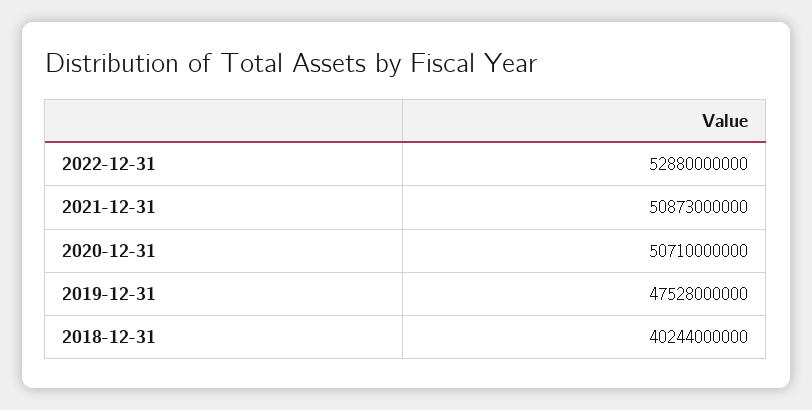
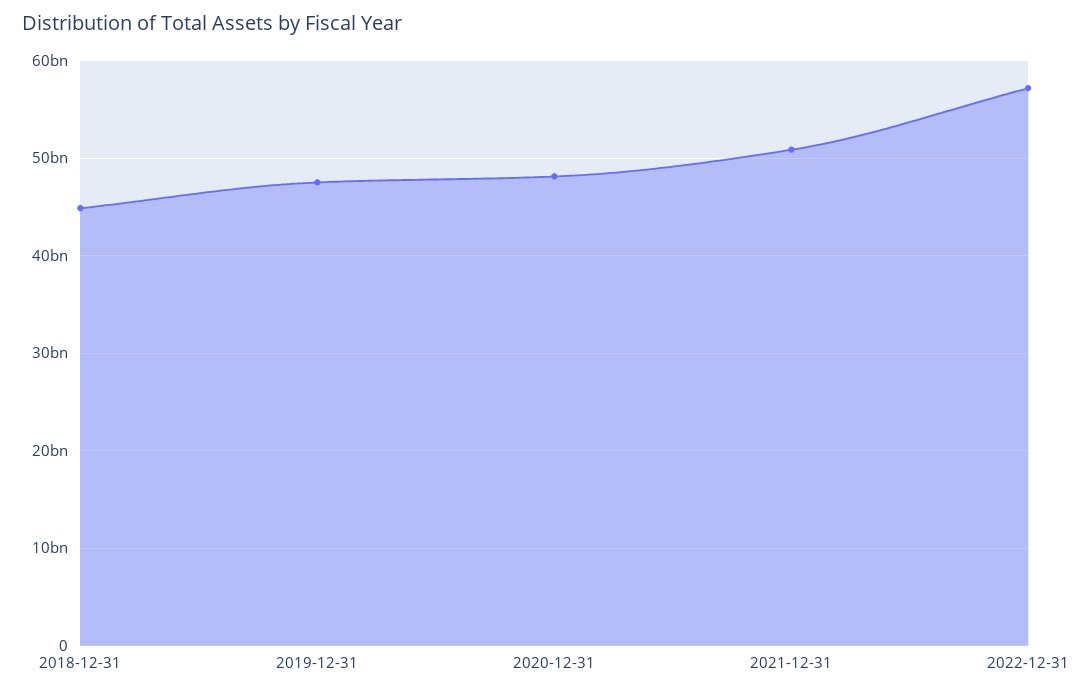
  {
-   "2022-12-31": 52880000000,
+   "2022-12-31": 57000000000,
    "2021-12-31": 50873000000,
-   "2020-12-31": 50710000000,
+   "2020-12-31": 48000000000,
    "2019-12-31": 47528000000,
-   "2018-12-31": 40244000000
+   "2018-12-31": 45000000000
  }

